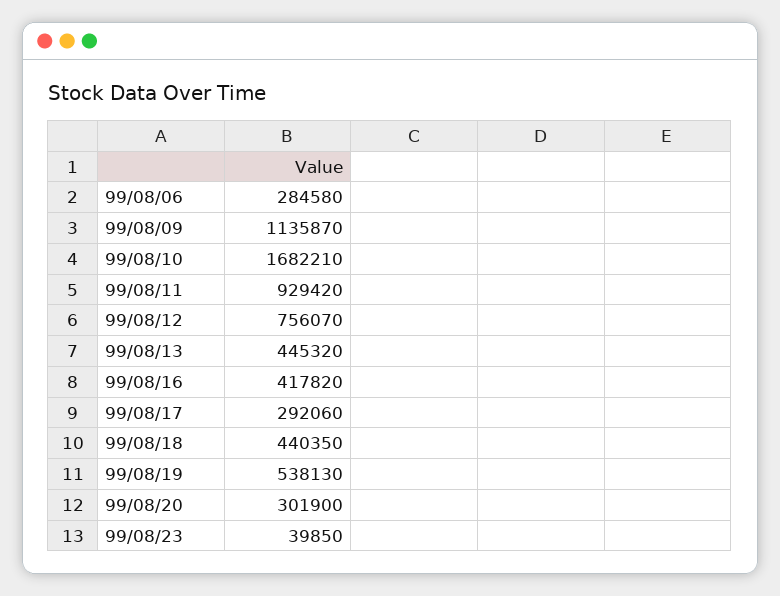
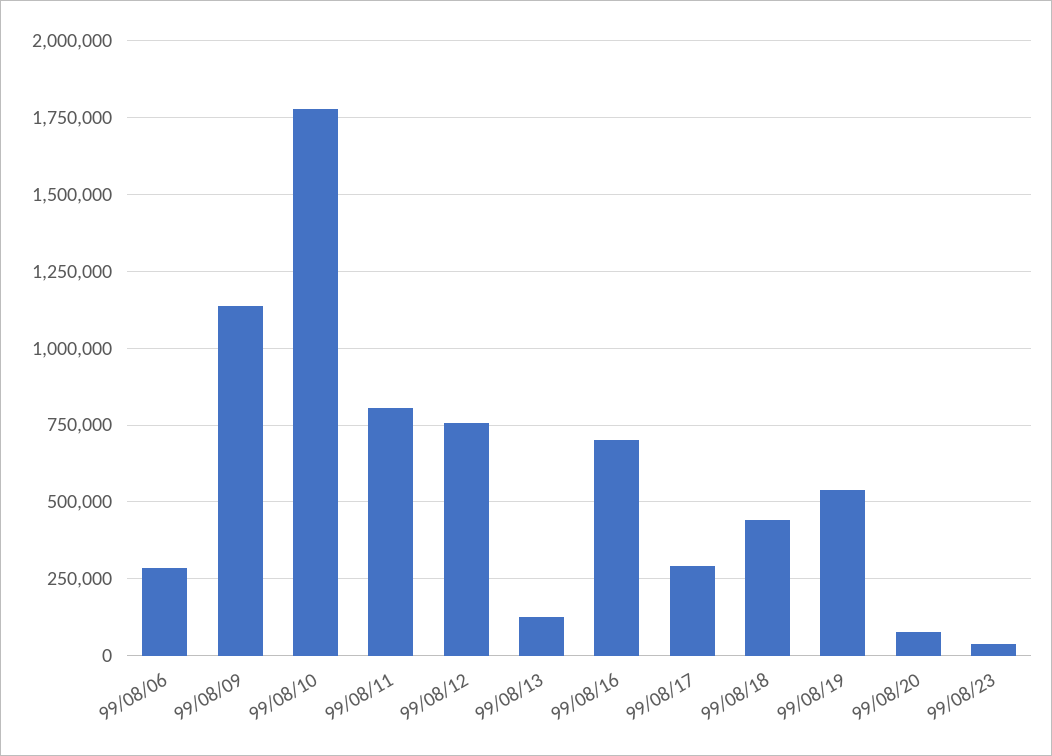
  {
    "99/08/06": 284580,
    "99/08/09": 1135870,
-   "99/08/10": 1682210,
+   "99/08/10": 1775000,
-   "99/08/11": 929420,
+   "99/08/11": 800000,
    "99/08/12": 756070,
-   "99/08/13": 445320,
+   "99/08/13": 125000,
-   "99/08/16": 417820,
+   "99/08/16": 700000,
    "99/08/17": 292060,
    "99/08/18": 440350,
    "99/08/19": 538130,
-   "99/08/20": 301900,
+   "99/08/20": 75000,
    "99/08/23": 39850
  }

